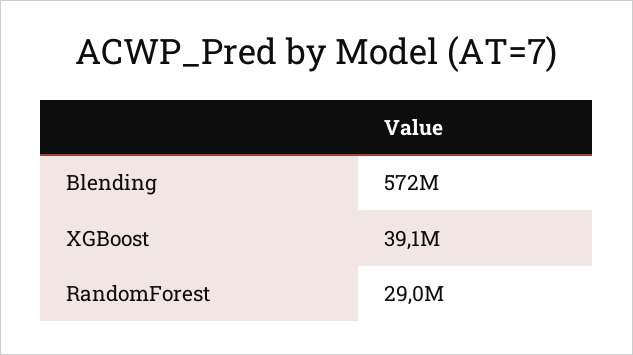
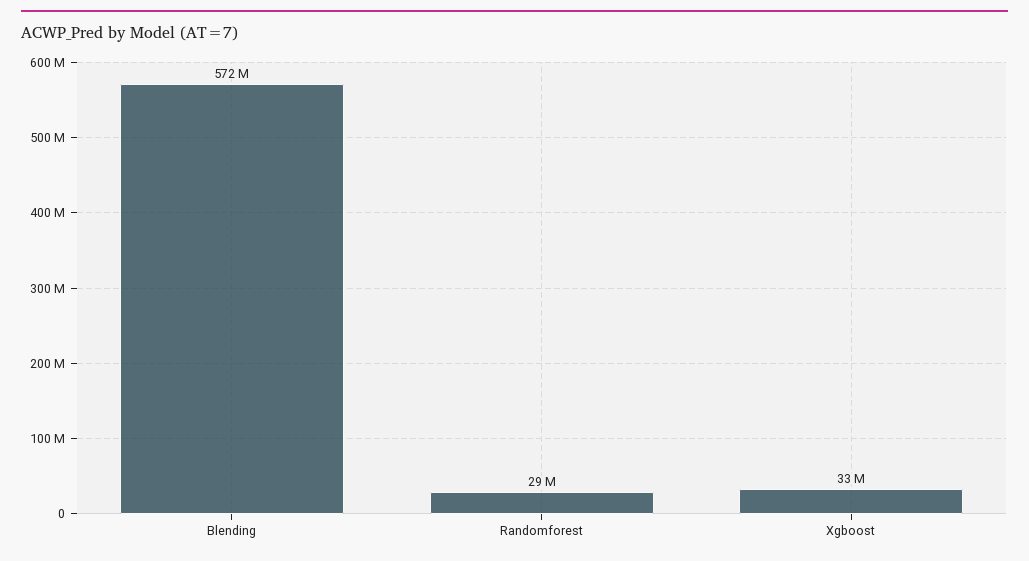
  {
    "Blending": 572000000,
-   "XGBoost": 39100000,
+   "XGBoost": 33000000,
    "RandomForest": 29000000
  }

